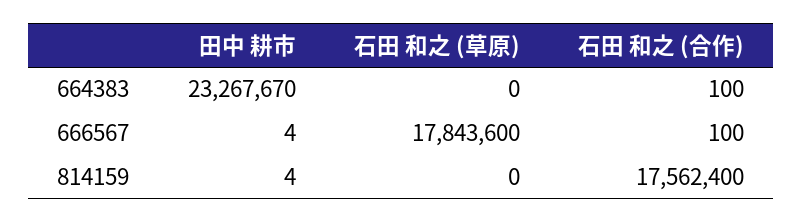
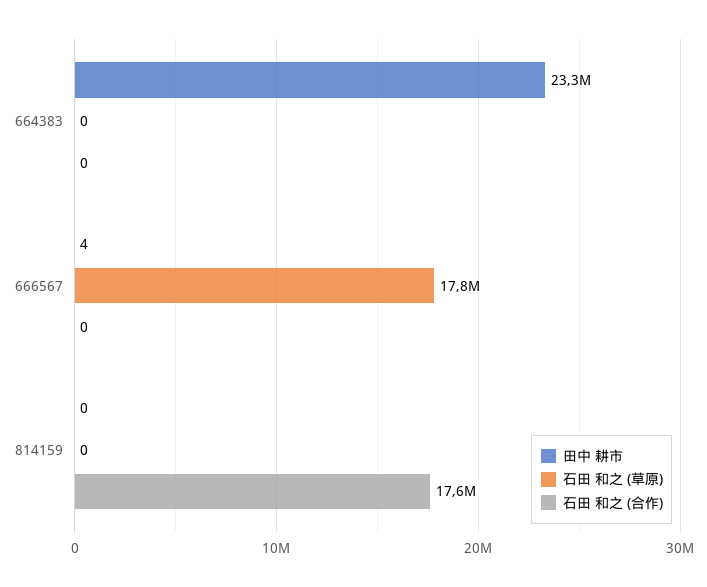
  {
    "田中 耕市": {
      "664383": 23267670,
      "666567": 4,
-     "814159": 4
+     "814159": 0
    },
    "石田 和之 (草原)": {
      "664383": 0,
      "666567": 17843600,
      "814159": 0
    },
    "石田 和之 (合作)": {
-     "664383": 100,
+     "664383": 0,
-     "666567": 100,
+     "666567": 0,
      "814159": 17562400
    }
  }

